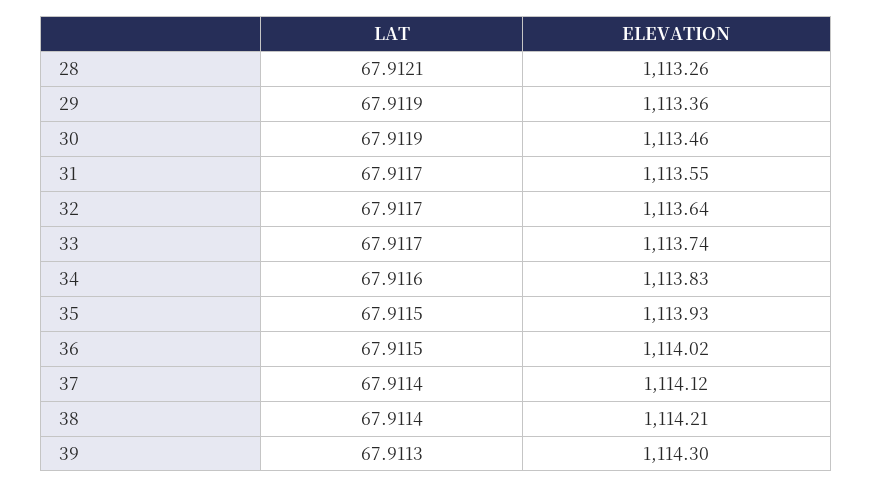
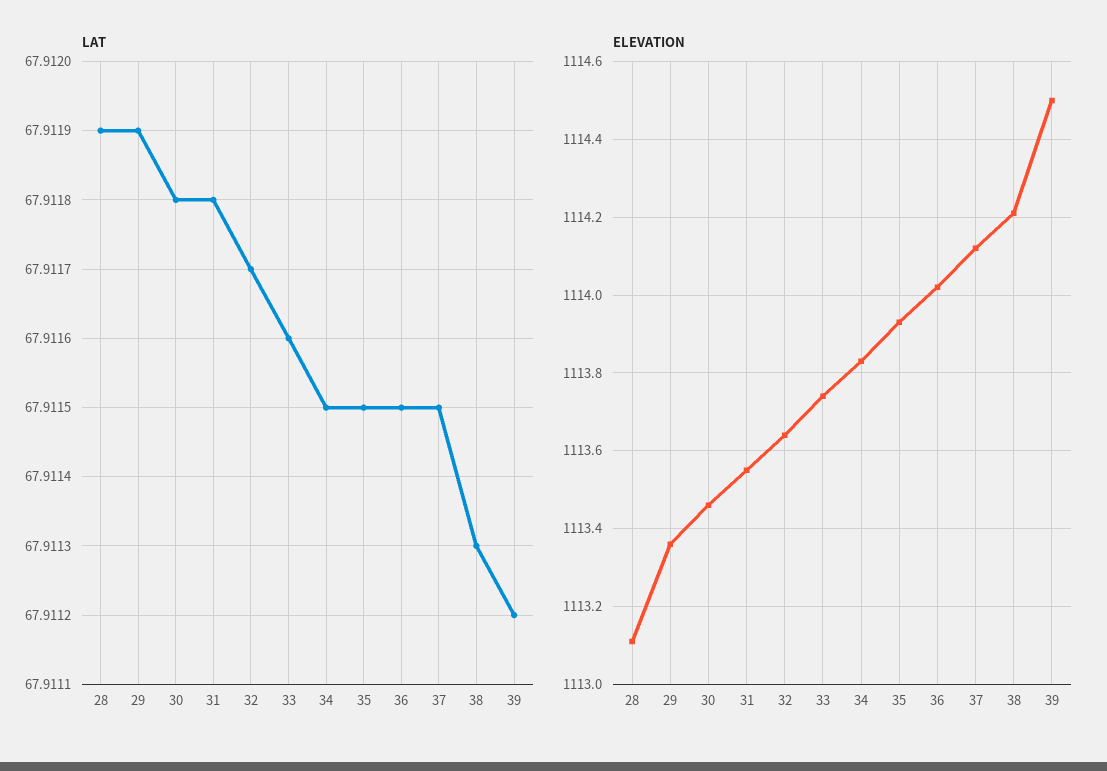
  {
    "LAT": {
-     "28": 67.9121,
+     "28": 67.9119,
      "29": 67.9119,
-     "30": 67.9119,
+     "30": 67.9118,
-     "31": 67.9117,
+     "31": 67.9118,
      "32": 67.9117,
-     "33": 67.9117,
+     "33": 67.9116,
-     "34": 67.9116,
+     "34": 67.9115,
      "35": 67.9115,
      "36": 67.9115,
-     "37": 67.9114,
+     "37": 67.9115,
-     "38": 67.9114,
+     "38": 67.9113,
-     "39": 67.9113
+     "39": 67.9112
    },
    "ELEVATION": {
-     "28": 1113.26,
+     "28": 1113.1,
      "29": 1113.36,
      "30": 1113.46,
      "31": 1113.55,
      "32": 1113.64,
      "33": 1113.74,
      "34": 1113.83,
      "35": 1113.93,
      "36": 1114.02,
      "37": 1114.12,
      "38": 1114.21,
-     "39": 1114.3
+     "39": 1114.5
    }
  }

